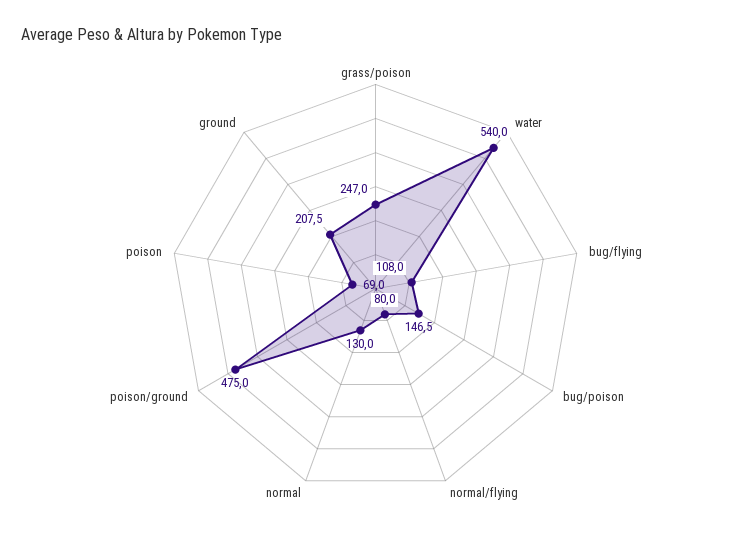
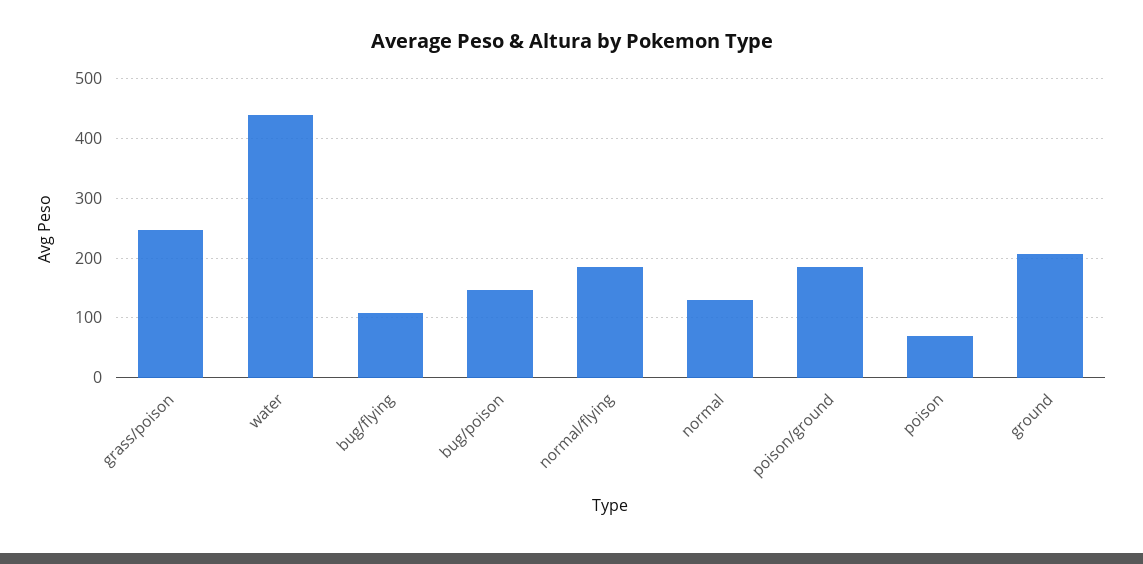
  {
    "grass/poison": 247,
-   "water": 540,
+   "water": 440,
    "bug/flying": 108,
    "bug/poison": 146.5,
-   "normal/flying": 80,
+   "normal/flying": 180,
    "normal": 130,
-   "poison/ground": 475,
+   "poison/ground": 180,
    "poison": 69,
    "ground": 207.5
  }

